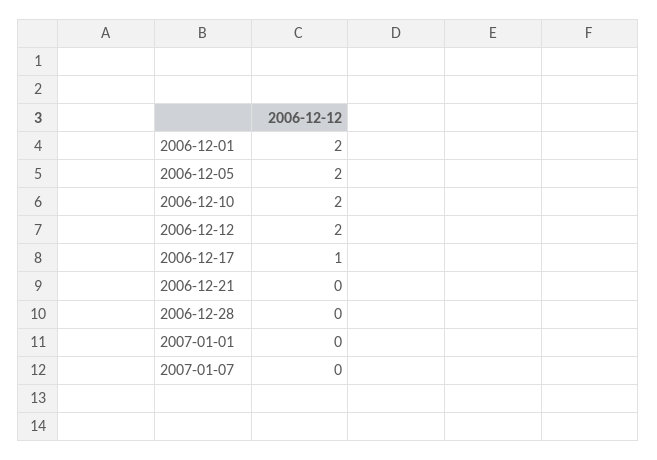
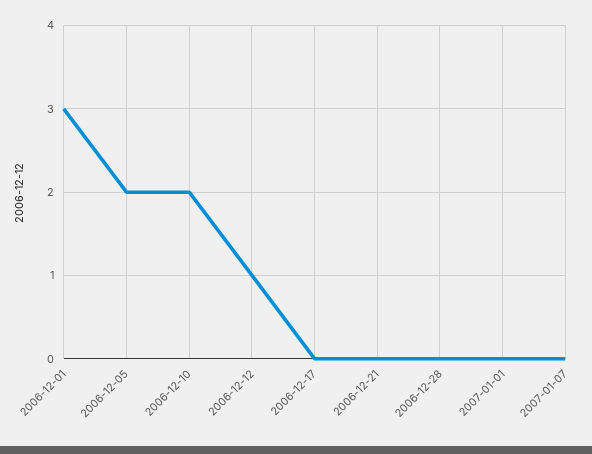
  {
-   "2006-12-01": 2,
+   "2006-12-01": 3,
    "2006-12-05": 2,
    "2006-12-10": 2,
-   "2006-12-12": 2,
+   "2006-12-12": 1,
-   "2006-12-17": 1,
+   "2006-12-17": 0,
    "2006-12-21": 0,
    "2006-12-28": 0,
    "2007-01-01": 0,
    "2007-01-07": 0
  }

